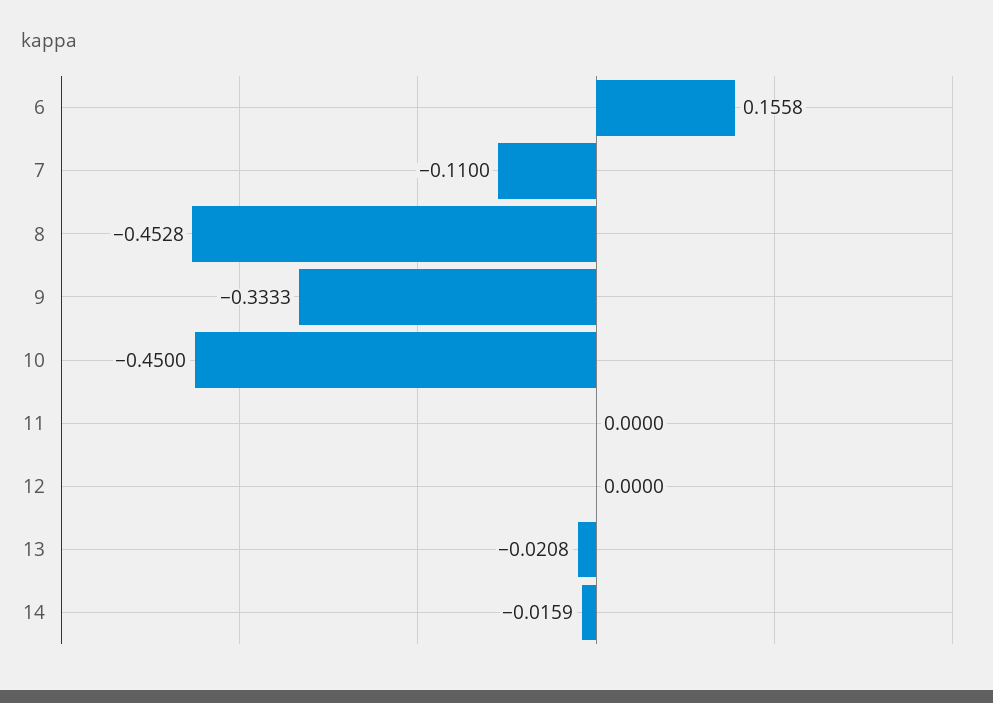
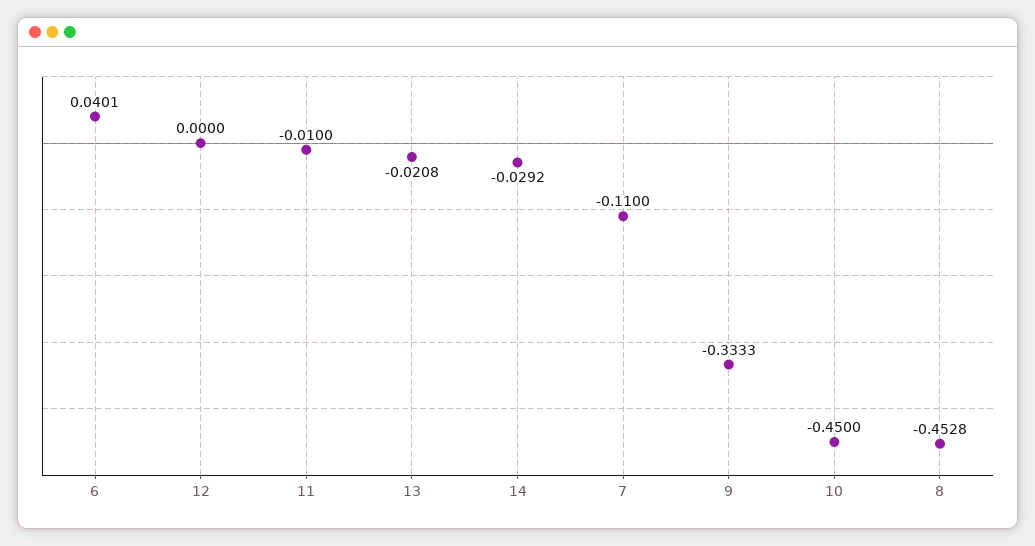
  {
-   "6": 0.1558,
+   "6": 0.0401,
    "7": -0.11,
    "8": -0.4528,
    "9": -0.3333,
    "10": -0.45,
-   "11": 0,
+   "11": -0.01,
    "12": 0,
    "13": -0.0208,
-   "14": -0.0159
+   "14": -0.0292
  }

